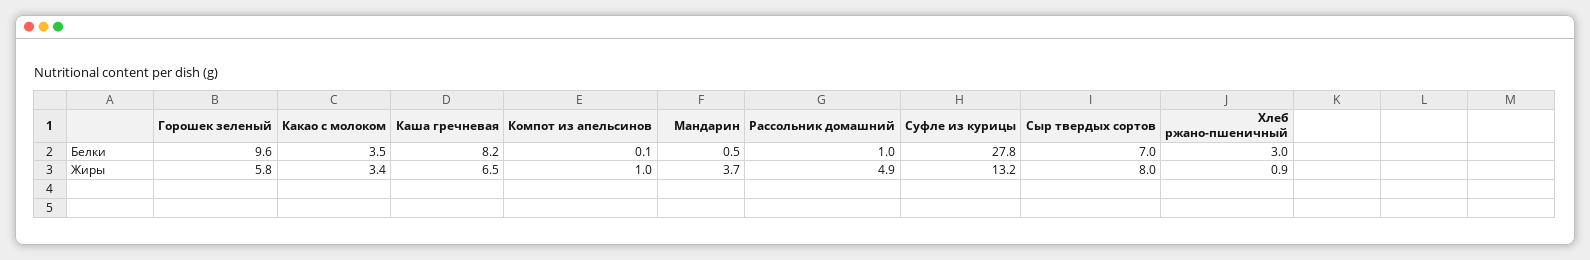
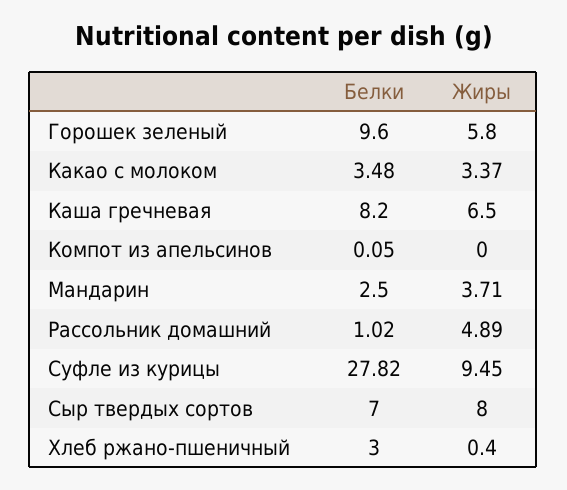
  {
    "Горошек зеленый": {
      "Белки": 9.6,
      "Жиры": 5.8
    },
    "Какао с молоком": {
      "Белки": 3.48,
      "Жиры": 3.37
    },
    "Каша гречневая": {
      "Белки": 8.2,
      "Жиры": 6.5
    },
    "Компот из апельсинов": {
      "Белки": 0.05,
-     "Жиры": 1
+     "Жиры": 0
    },
    "Мандарин": {
-     "Белки": 0.5,
+     "Белки": 2.5,
      "Жиры": 3.71
    },
    "Рассольник домашний": {
      "Белки": 1.02,
      "Жиры": 4.89
    },
    "Суфле из курицы": {
      "Белки": 27.82,
-     "Жиры": 13.2
+     "Жиры": 9.45
    },
    "Сыр твердых сортов": {
      "Белки": 7,
      "Жиры": 8
    },
    "Хлеб ржано-пшеничный": {
      "Белки": 3,
-     "Жиры": 0.9
+     "Жиры": 0.4
    }
  }

